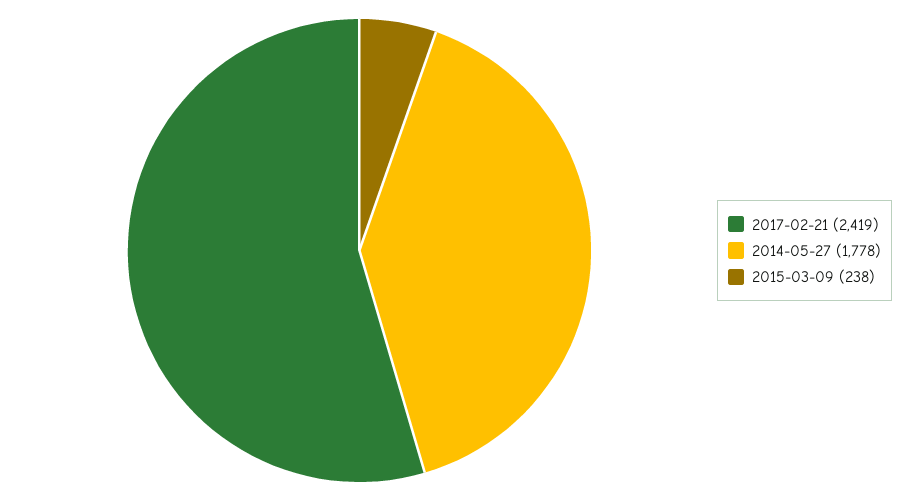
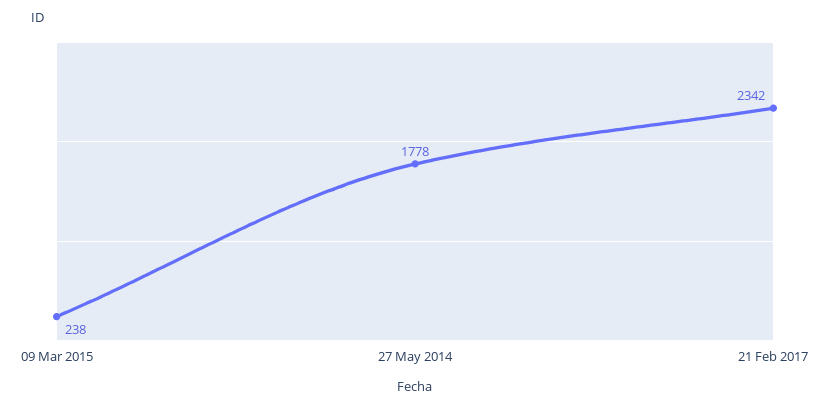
  {
-   "2017-02-21": 2419,
+   "2017-02-21": 2342,
    "2014-05-27": 1778,
    "2015-03-09": 238
  }

